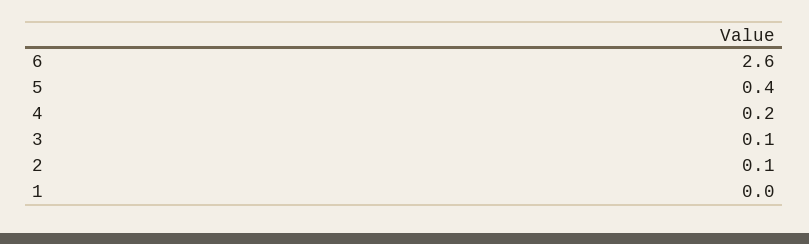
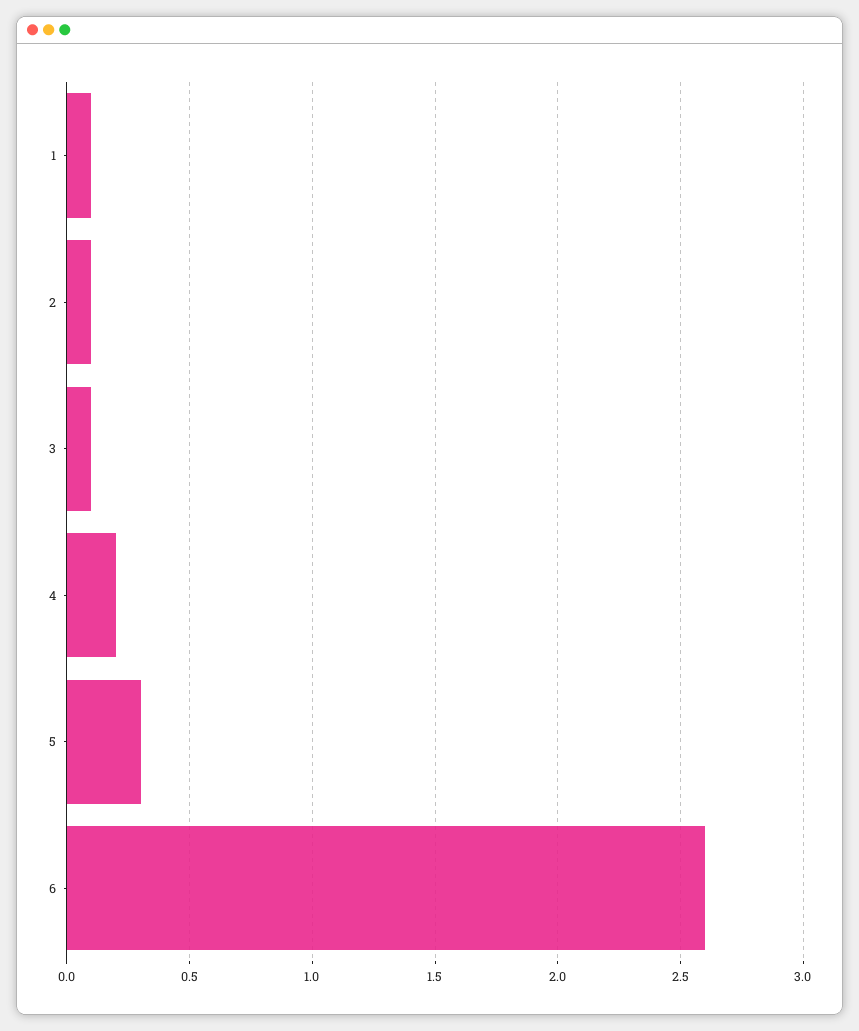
  {
    "6": 2.6,
-   "5": 0.4,
+   "5": 0.3,
    "4": 0.2,
    "3": 0.1,
    "2": 0.1,
-   "1": 0
+   "1": 0.1
  }

